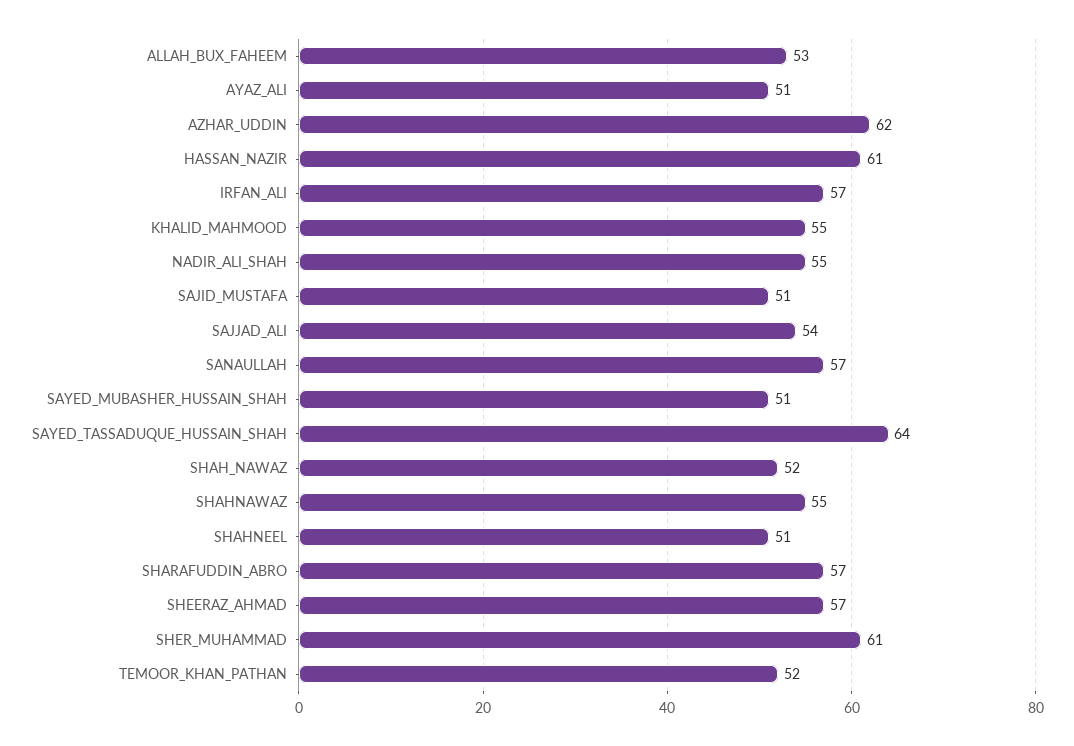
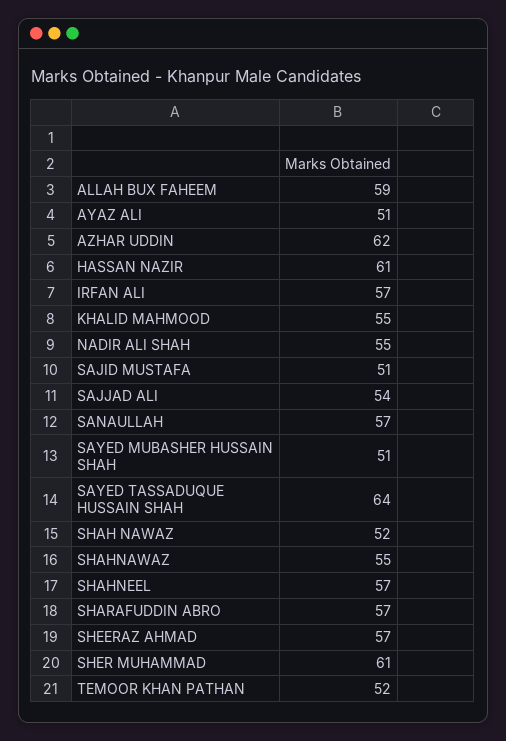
  {
-   "ALLAH_BUX_FAHEEM": 53,
+   "ALLAH_BUX_FAHEEM": 59,
    "AYAZ_ALI": 51,
    "AZHAR_UDDIN": 62,
    "HASSAN_NAZIR": 61,
    "IRFAN_ALI": 57,
    "KHALID_MAHMOOD": 55,
    "NADIR_ALI_SHAH": 55,
    "SAJID_MUSTAFA": 51,
    "SAJJAD_ALI": 54,
    "SANAULLAH": 57,
    "SAYED_MUBASHER_HUSSAIN_SHAH": 51,
    "SAYED_TASSADUQUE_HUSSAIN_SHAH": 64,
    "SHAH_NAWAZ": 52,
    "SHAHNAWAZ": 55,
-   "SHAHNEEL": 51,
+   "SHAHNEEL": 57,
    "SHARAFUDDIN_ABRO": 57,
    "SHEERAZ_AHMAD": 57,
    "SHER_MUHAMMAD": 61,
    "TEMOOR_KHAN_PATHAN": 52
  }

